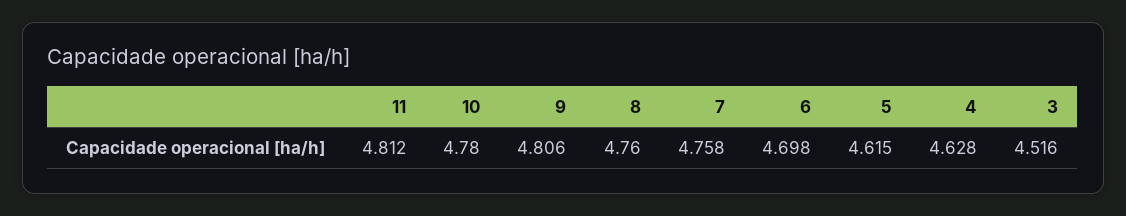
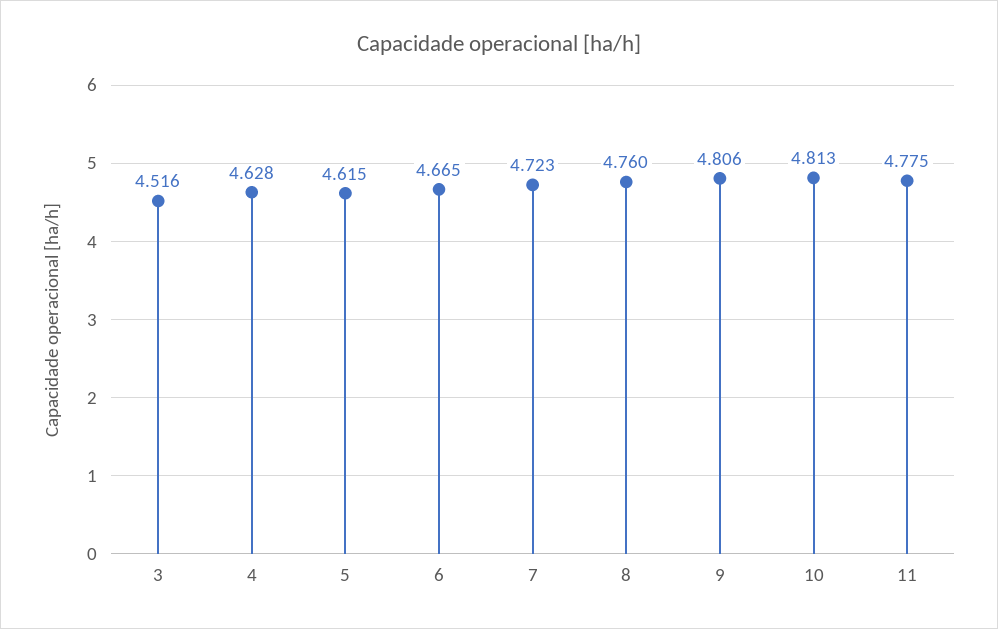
  {
-   "11": 4.812,
+   "11": 4.775,
-   "10": 4.78,
+   "10": 4.813,
    "9": 4.806,
    "8": 4.76,
-   "7": 4.758,
+   "7": 4.723,
-   "6": 4.698,
+   "6": 4.665,
    "5": 4.615,
    "4": 4.628,
    "3": 4.516
  }

